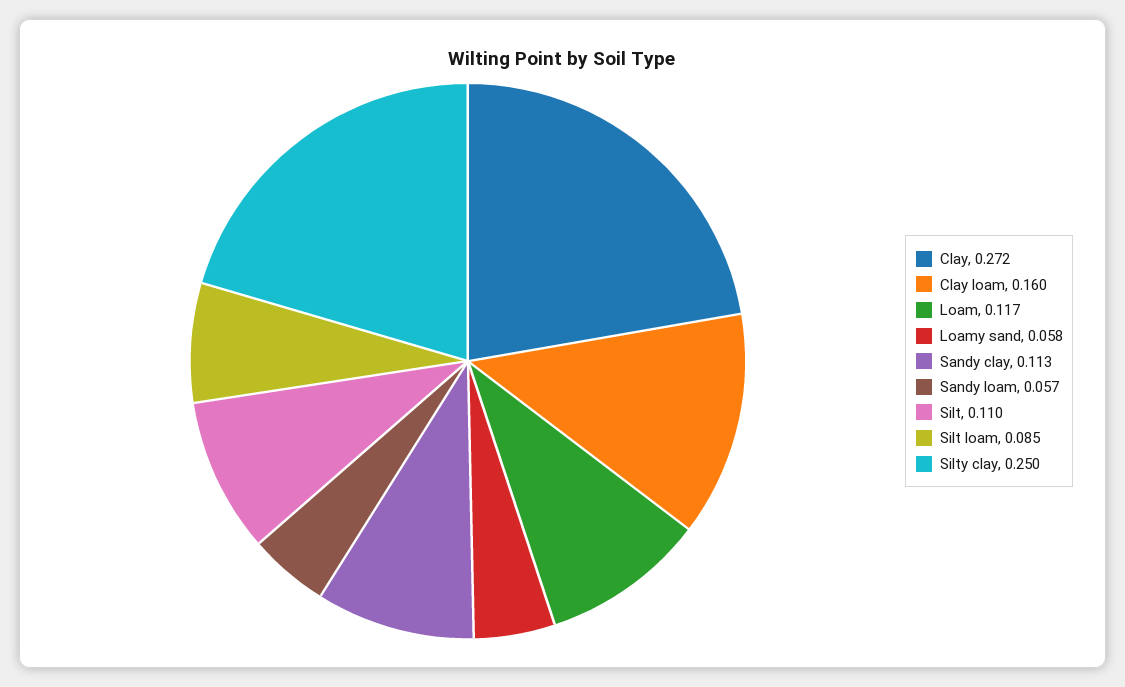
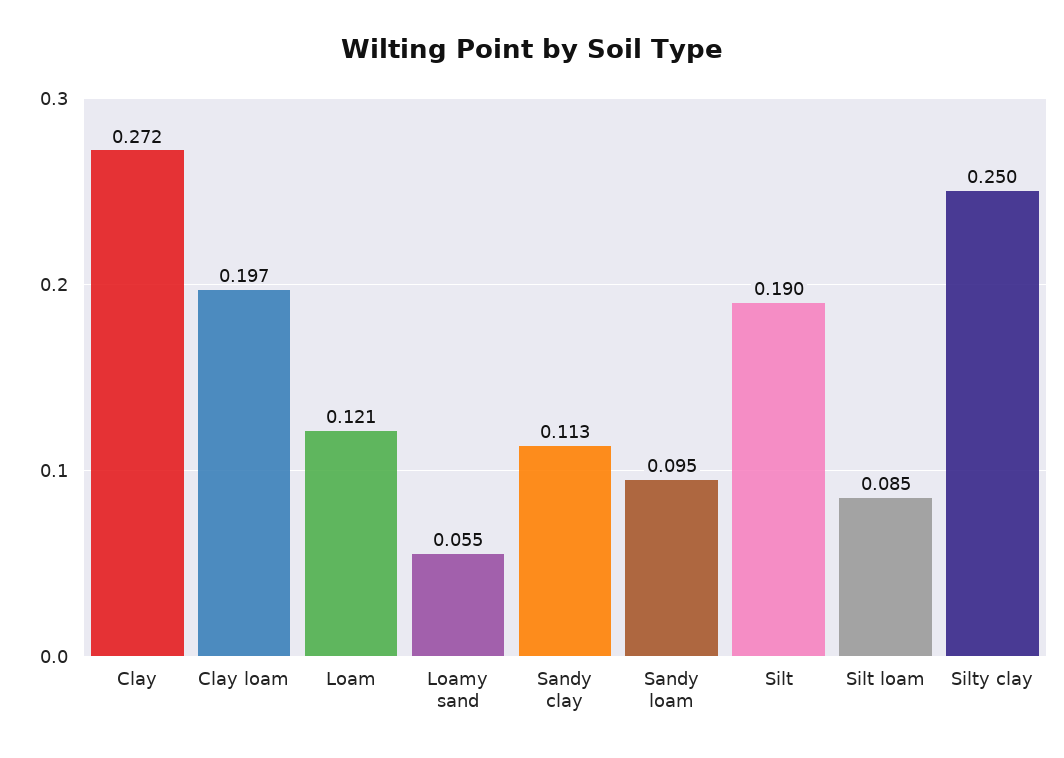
  {
    "Clay": 0.272,
-   "Clay loam": 0.16,
+   "Clay loam": 0.197,
-   "Loam": 0.117,
+   "Loam": 0.121,
-   "Loamy sand": 0.058,
+   "Loamy sand": 0.055,
    "Sandy clay": 0.113,
-   "Sandy loam": 0.057,
+   "Sandy loam": 0.095,
-   "Silt": 0.11,
+   "Silt": 0.19,
    "Silt loam": 0.085,
    "Silty clay": 0.25
  }

